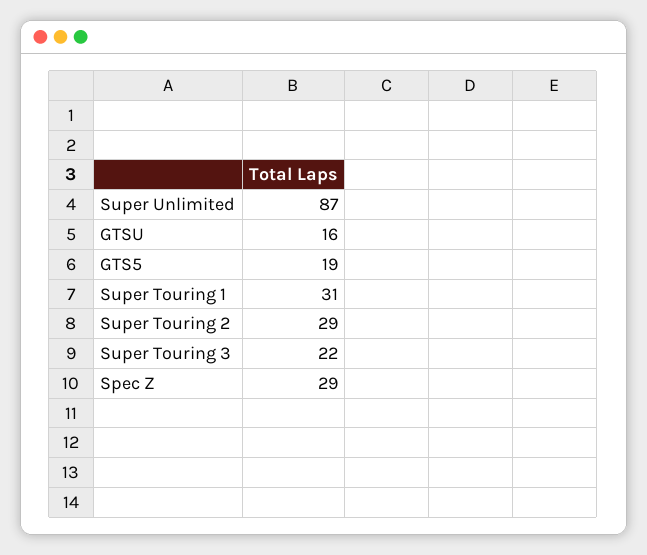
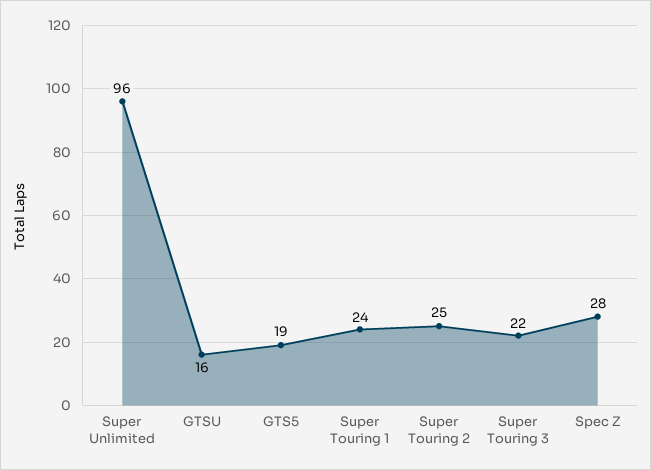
  {
-   "Super Unlimited": 87,
+   "Super Unlimited": 96,
    "GTSU": 16,
    "GTS5": 19,
-   "Super Touring 1": 31,
+   "Super Touring 1": 24,
-   "Super Touring 2": 29,
+   "Super Touring 2": 25,
    "Super Touring 3": 22,
-   "Spec Z": 29
+   "Spec Z": 28
  }

